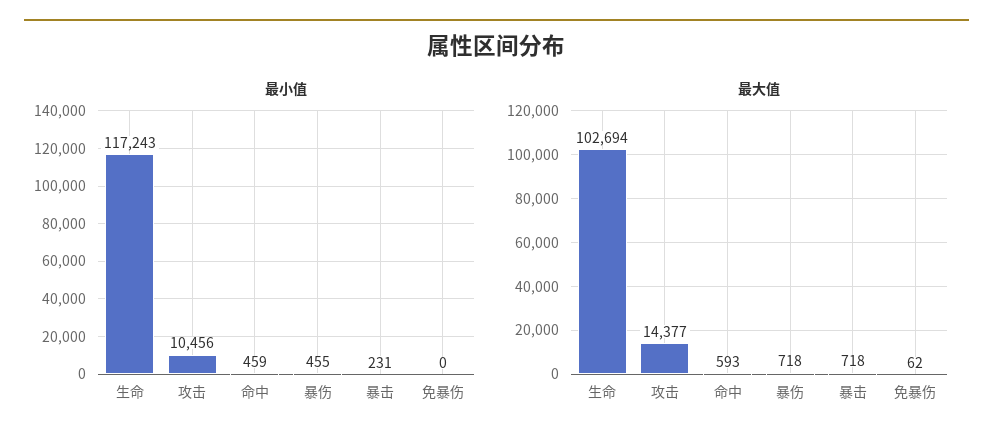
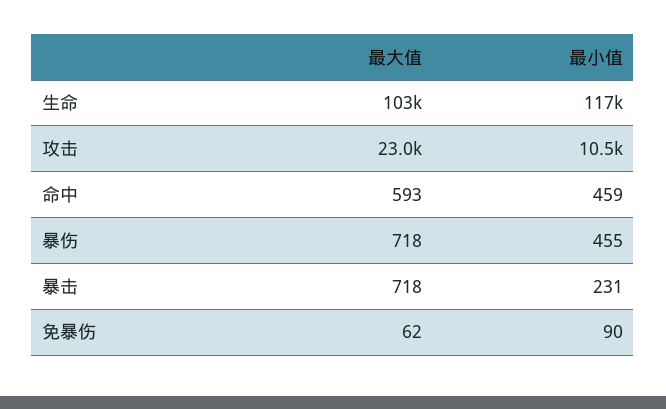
  {
    "最小值": {
      "生命": 117243,
      "攻击": 10456,
      "命中": 459,
      "暴伤": 455,
      "暴击": 231,
-     "免暴伤": 0
+     "免暴伤": 90
    },
    "最大值": {
      "生命": 102694,
-     "攻击": 14377,
+     "攻击": 23000,
      "命中": 593,
      "暴伤": 718,
      "暴击": 718,
      "免暴伤": 62
    }
  }

